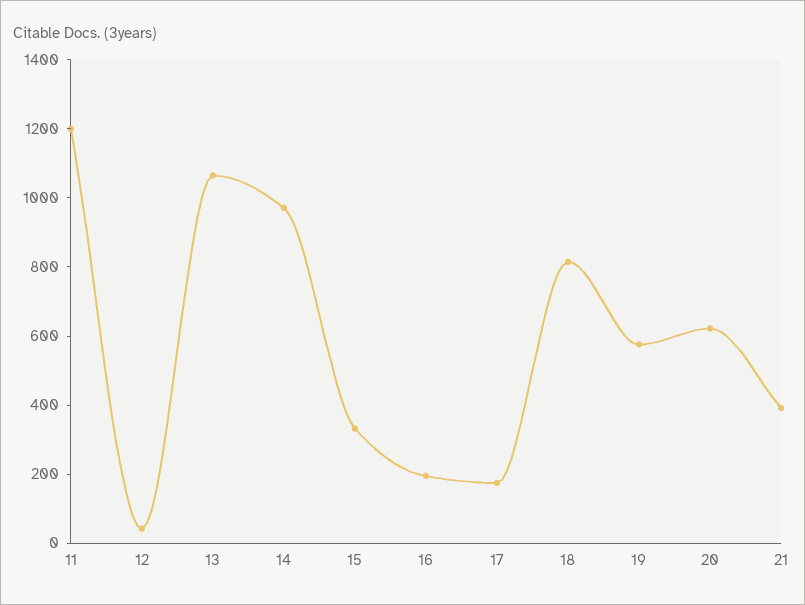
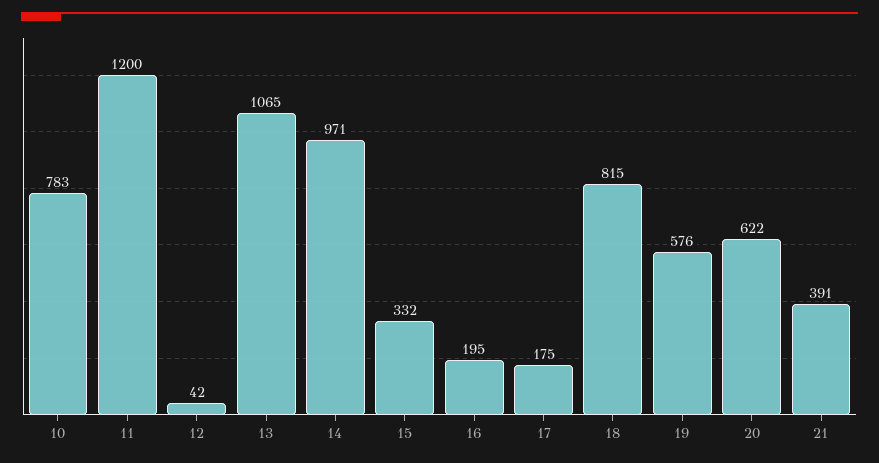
  {
    "11": 1200,
    "12": 42,
    "13": 1065,
    "14": 971,
    "15": 332,
    "16": 195,
    "17": 175,
    "18": 815,
    "19": 576,
    "20": 622,
-   "21": 391
+   "21": 391,
+   "10": 783
  }

